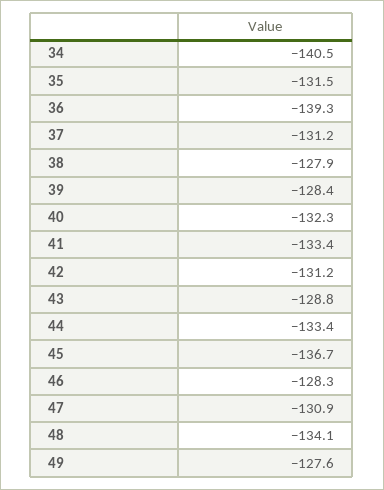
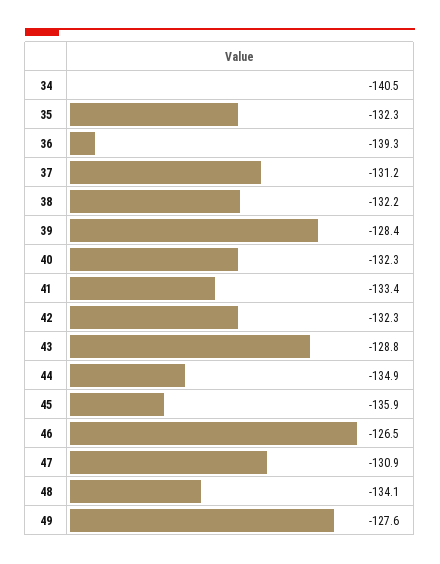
  {
    "34": -140.5,
-   "35": -131.5,
+   "35": -132.3,
    "36": -139.3,
    "37": -131.2,
-   "38": -127.9,
+   "38": -132.2,
    "39": -128.4,
    "40": -132.3,
    "41": -133.4,
-   "42": -131.2,
+   "42": -132.3,
    "43": -128.8,
-   "44": -133.4,
+   "44": -134.9,
-   "45": -136.7,
+   "45": -135.9,
-   "46": -128.3,
+   "46": -126.5,
    "47": -130.9,
    "48": -134.1,
    "49": -127.6
  }

